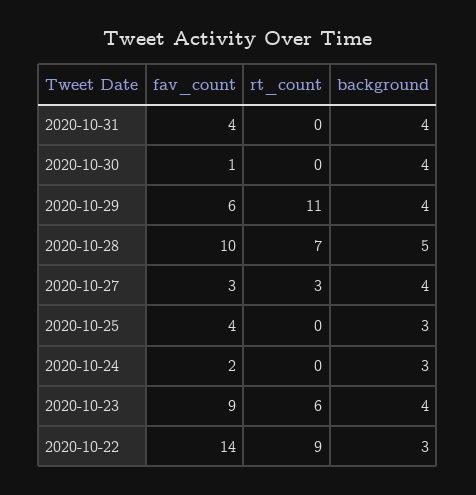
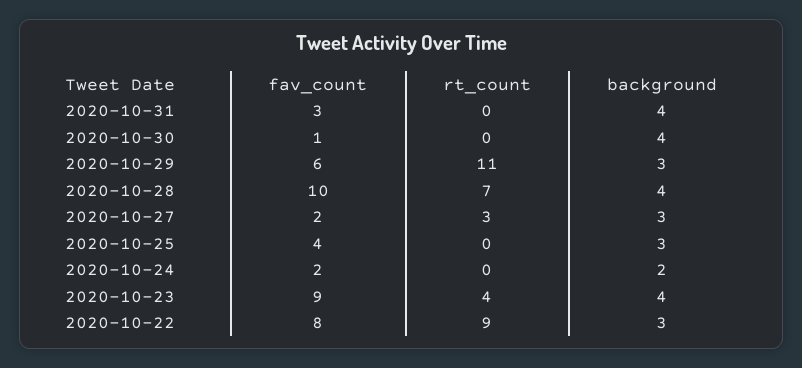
  {
    "fav_count": {
-     "2020-10-31": 4,
+     "2020-10-31": 3,
      "2020-10-30": 1,
      "2020-10-29": 6,
      "2020-10-28": 10,
-     "2020-10-27": 3,
+     "2020-10-27": 2,
      "2020-10-25": 4,
      "2020-10-24": 2,
      "2020-10-23": 9,
-     "2020-10-22": 14
+     "2020-10-22": 8
    },
    "rt_count": {
      "2020-10-31": 0,
      "2020-10-30": 0,
      "2020-10-29": 11,
      "2020-10-28": 7,
      "2020-10-27": 3,
      "2020-10-25": 0,
      "2020-10-24": 0,
-     "2020-10-23": 6,
+     "2020-10-23": 4,
      "2020-10-22": 9
    },
    "background": {
      "2020-10-31": 4,
      "2020-10-30": 4,
-     "2020-10-29": 4,
+     "2020-10-29": 3,
-     "2020-10-28": 5,
+     "2020-10-28": 4,
-     "2020-10-27": 4,
+     "2020-10-27": 3,
      "2020-10-25": 3,
-     "2020-10-24": 3,
+     "2020-10-24": 2,
      "2020-10-23": 4,
      "2020-10-22": 3
    }
  }

